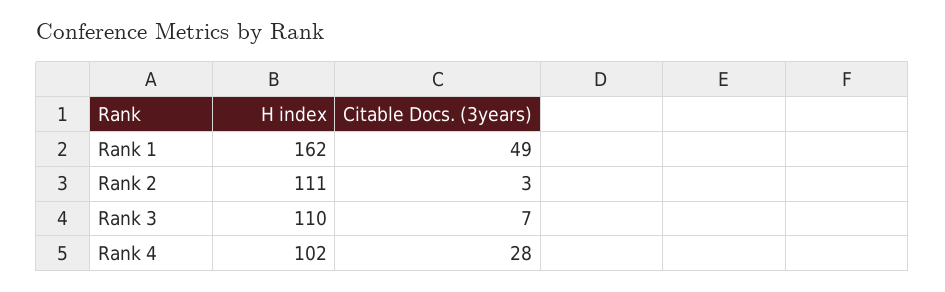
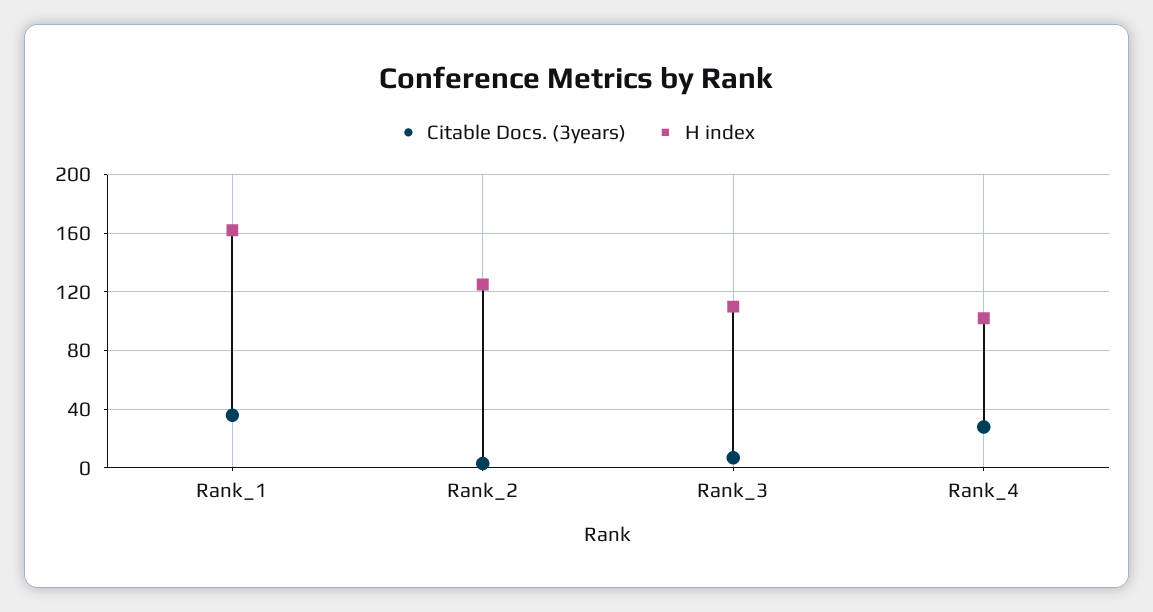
  {
    "H index": {
      "Rank 1": 162,
-     "Rank 2": 111,
+     "Rank 2": 125,
      "Rank 3": 110,
      "Rank 4": 102
    },
    "Citable Docs. (3years)": {
-     "Rank 1": 49,
+     "Rank 1": 35,
      "Rank 2": 3,
      "Rank 3": 7,
      "Rank 4": 28
    }
  }

